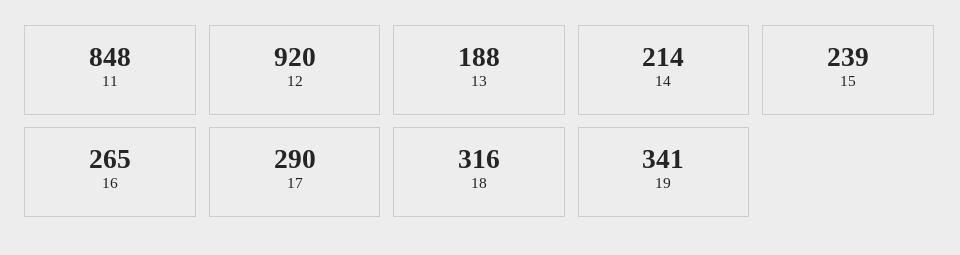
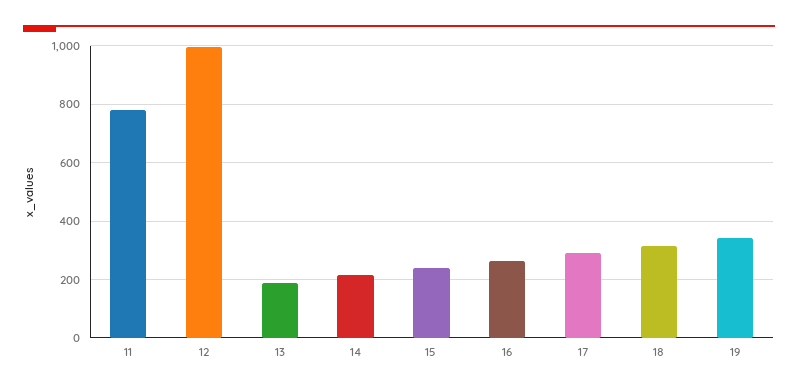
  {
-   "11": 848,
+   "11": 775,
-   "12": 920,
+   "12": 1000,
    "13": 188,
    "14": 214,
    "15": 239,
    "16": 265,
    "17": 290,
    "18": 316,
    "19": 341
  }

